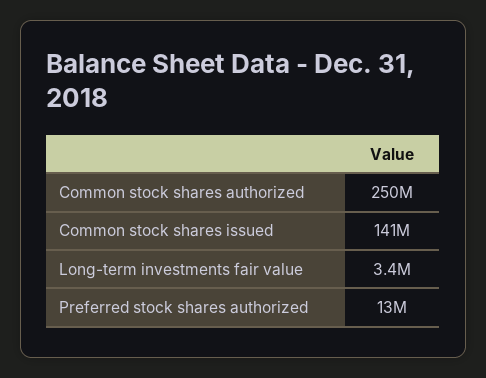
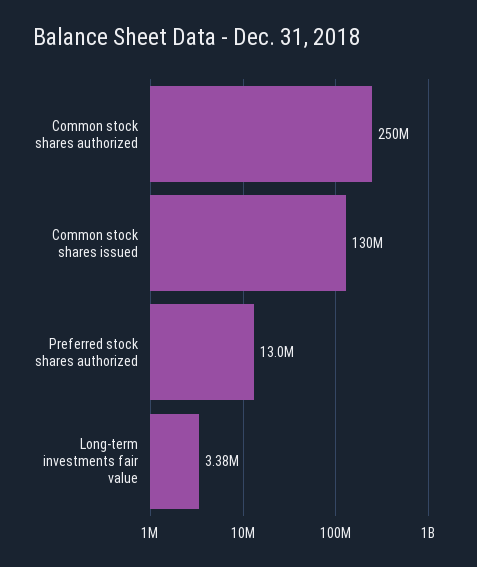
  {
    "Common stock shares authorized": 250000000,
-   "Common stock shares issued": 141000000,
+   "Common stock shares issued": 130000000,
    "Long-term investments fair value": 3380000,
    "Preferred stock shares authorized": 13000000
  }

